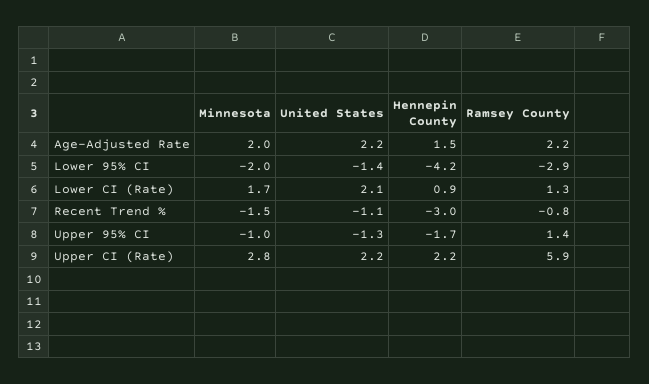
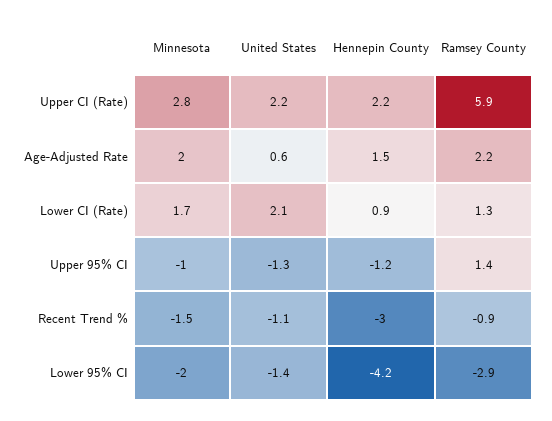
  {
    "Minnesota": {
      "Age-Adjusted Rate": 2,
      "Lower 95% CI": -2,
      "Lower CI (Rate)": 1.7,
      "Recent Trend %": -1.5,
      "Upper 95% CI": -1,
      "Upper CI (Rate)": 2.8
    },
    "United States": {
-     "Age-Adjusted Rate": 2.2,
+     "Age-Adjusted Rate": 0.6,
      "Lower 95% CI": -1.4,
      "Lower CI (Rate)": 2.1,
      "Recent Trend %": -1.1,
      "Upper 95% CI": -1.3,
      "Upper CI (Rate)": 2.2
    },
    "Hennepin County": {
      "Age-Adjusted Rate": 1.5,
      "Lower 95% CI": -4.2,
      "Lower CI (Rate)": 0.9,
      "Recent Trend %": -3,
-     "Upper 95% CI": -1.7,
+     "Upper 95% CI": -1.2,
      "Upper CI (Rate)": 2.2
    },
    "Ramsey County": {
      "Age-Adjusted Rate": 2.2,
      "Lower 95% CI": -2.9,
      "Lower CI (Rate)": 1.3,
-     "Recent Trend %": -0.8,
+     "Recent Trend %": -0.9,
      "Upper 95% CI": 1.4,
      "Upper CI (Rate)": 5.9
    }
  }

